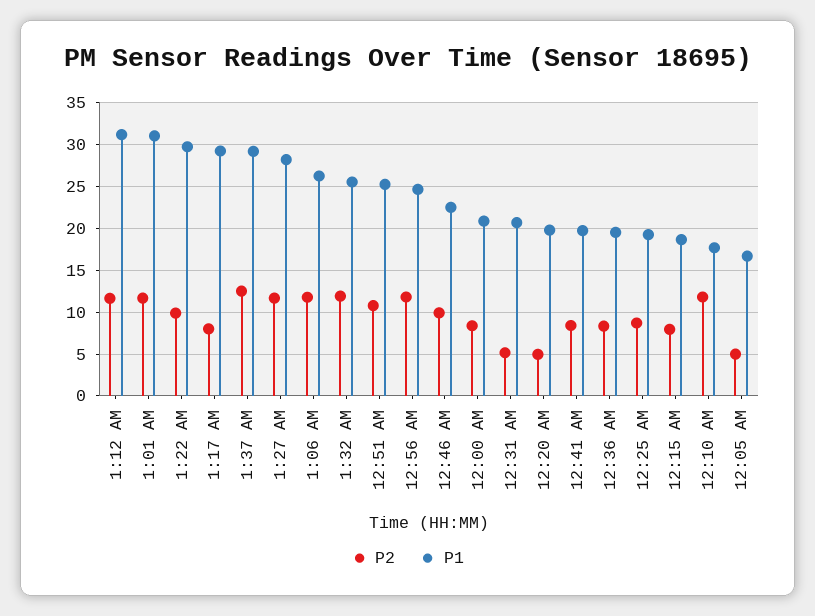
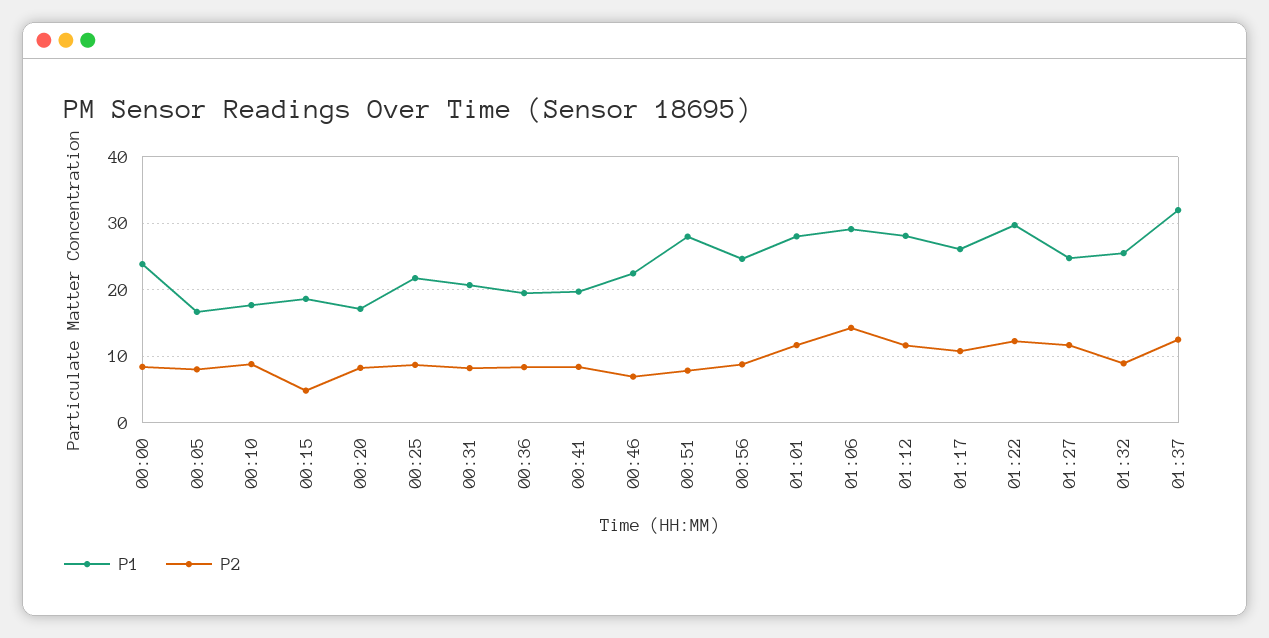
  {
    "P2": {
      "1:12 AM": 12,
      "1:01 AM": 12,
-     "1:22 AM": 10,
+     "1:22 AM": 12,
-     "1:17 AM": 8,
+     "1:17 AM": 11,
      "1:37 AM": 13,
      "1:27 AM": 12,
-     "1:06 AM": 12,
+     "1:06 AM": 14,
-     "1:32 AM": 12,
+     "1:32 AM": 9,
-     "12:51 AM": 11,
+     "12:51 AM": 8,
-     "12:56 AM": 12,
+     "12:56 AM": 9,
-     "12:46 AM": 10,
+     "12:46 AM": 7,
      "12:00 AM": 8,
-     "12:31 AM": 5,
+     "12:31 AM": 8,
-     "12:20 AM": 5,
+     "12:20 AM": 8,
      "12:41 AM": 8,
      "12:36 AM": 8,
      "12:25 AM": 9,
-     "12:15 AM": 8,
+     "12:15 AM": 5,
-     "12:10 AM": 12,
+     "12:10 AM": 9,
-     "12:05 AM": 5
+     "12:05 AM": 8
    },
    "P1": {
-     "1:12 AM": 31,
+     "1:12 AM": 28,
-     "1:01 AM": 31,
+     "1:01 AM": 28,
      "1:22 AM": 30,
-     "1:17 AM": 29,
+     "1:17 AM": 26,
-     "1:37 AM": 29,
+     "1:37 AM": 32,
-     "1:27 AM": 28,
+     "1:27 AM": 25,
-     "1:06 AM": 26,
+     "1:06 AM": 29,
      "1:32 AM": 26,
-     "12:51 AM": 25,
+     "12:51 AM": 28,
      "12:56 AM": 25,
      "12:46 AM": 22,
-     "12:00 AM": 21,
+     "12:00 AM": 24,
      "12:31 AM": 21,
-     "12:20 AM": 20,
+     "12:20 AM": 17,
      "12:41 AM": 20,
      "12:36 AM": 20,
-     "12:25 AM": 19,
+     "12:25 AM": 22,
      "12:15 AM": 19,
      "12:10 AM": 18,
      "12:05 AM": 17
    }
  }

